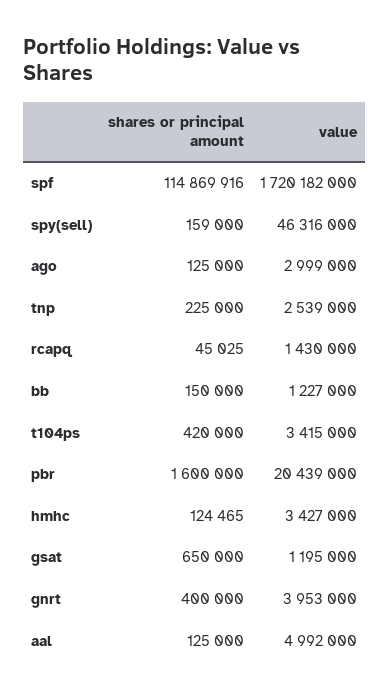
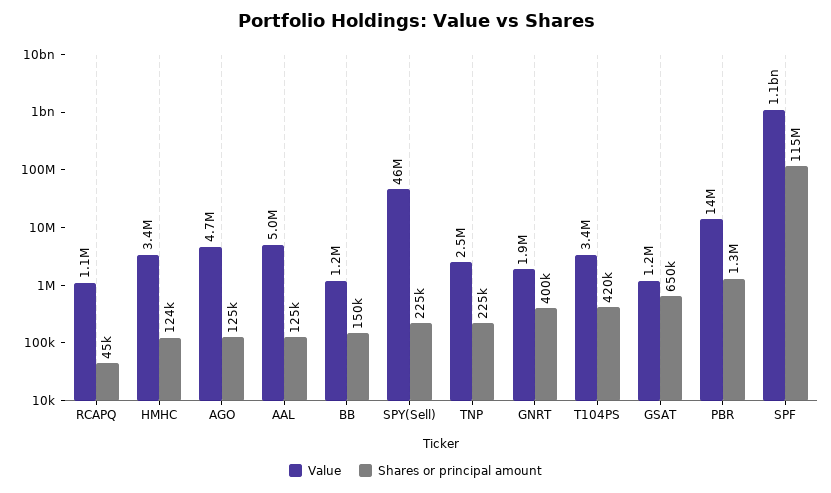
  {
    "shares or principal amount": {
      "spf": 114869916,
-     "spy(sell)": 159000,
+     "spy(sell)": 225000,
      "ago": 125000,
      "tnp": 225000,
      "rcapq": 45025,
      "bb": 150000,
      "t104ps": 420000,
-     "pbr": 1600000,
+     "pbr": 1300000,
      "hmhc": 124465,
      "gsat": 650000,
      "gnrt": 400000,
      "aal": 125000
    },
    "value": {
-     "spf": 1720182000,
+     "spf": 1100000000,
      "spy(sell)": 46316000,
-     "ago": 2999000,
+     "ago": 4700000,
      "tnp": 2539000,
-     "rcapq": 1430000,
+     "rcapq": 1100000,
      "bb": 1227000,
      "t104ps": 3415000,
-     "pbr": 20439000,
+     "pbr": 14000000,
      "hmhc": 3427000,
      "gsat": 1195000,
-     "gnrt": 3953000,
+     "gnrt": 1900000,
      "aal": 4992000
    }
  }

